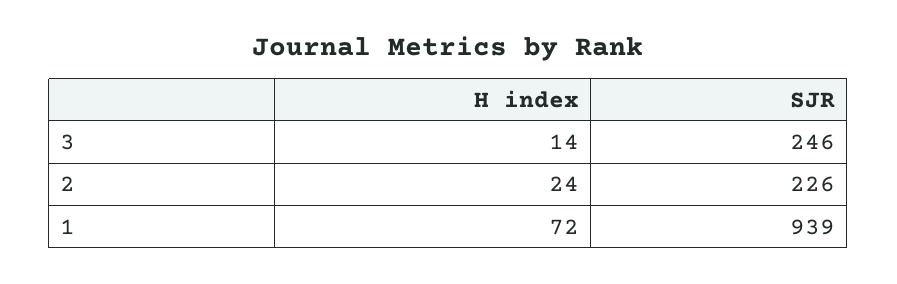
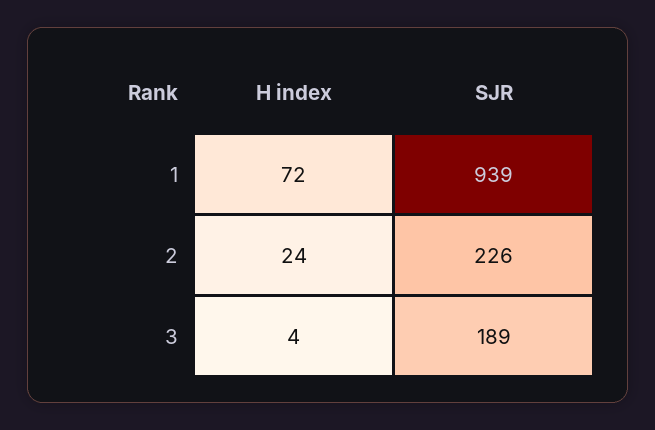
  {
    "H index": {
-     "3": 14,
+     "3": 4,
      "2": 24,
      "1": 72
    },
    "SJR": {
-     "3": 246,
+     "3": 189,
      "2": 226,
      "1": 939
    }
  }

